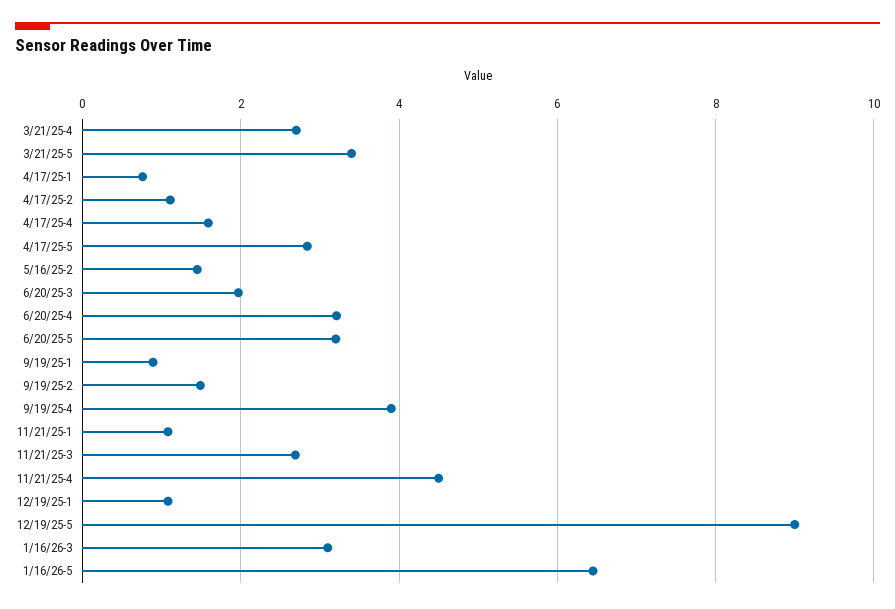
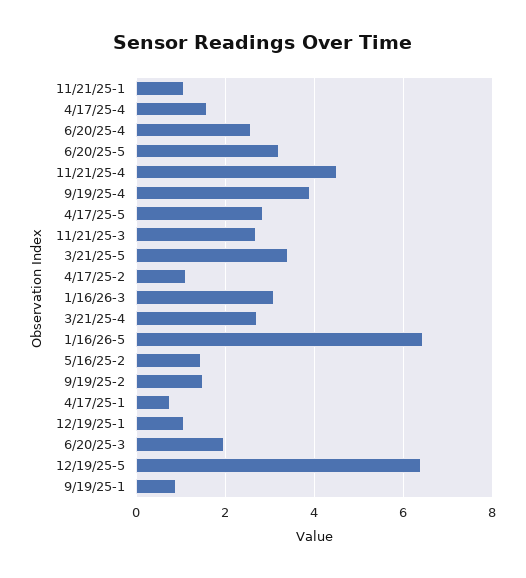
  {
    "3/21/25-4": 2.8,
    "3/21/25-5": 3.4,
    "4/17/25-1": 0.8,
    "4/17/25-2": 1.2,
    "4/17/25-4": 1.6,
    "4/17/25-5": 2.8,
    "5/16/25-2": 1.4,
    "6/20/25-3": 2,
-   "6/20/25-4": 3.2,
+   "6/20/25-4": 2.6,
    "6/20/25-5": 3.2,
    "9/19/25-1": 0.8,
    "9/19/25-2": 1.4,
    "9/19/25-4": 4,
    "11/21/25-1": 1,
    "11/21/25-3": 2.6,
    "11/21/25-4": 4.6,
    "12/19/25-1": 1,
-   "12/19/25-5": 9,
+   "12/19/25-5": 6.4,
    "1/16/26-3": 3.2,
    "1/16/26-5": 6.4
  }

